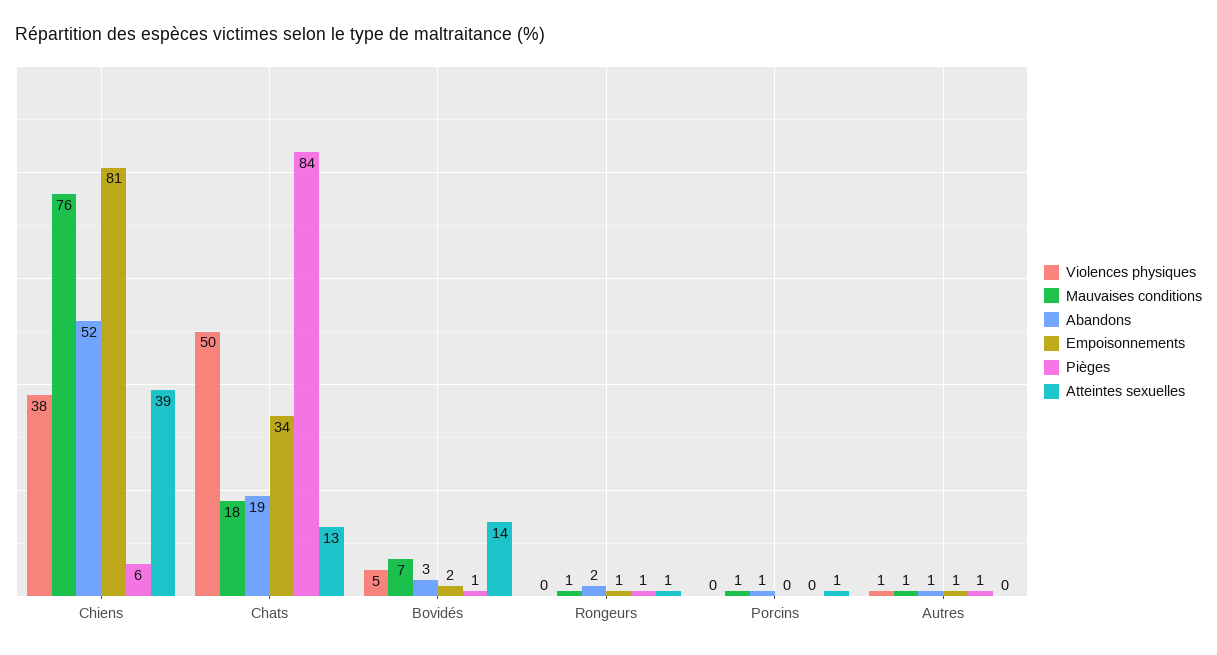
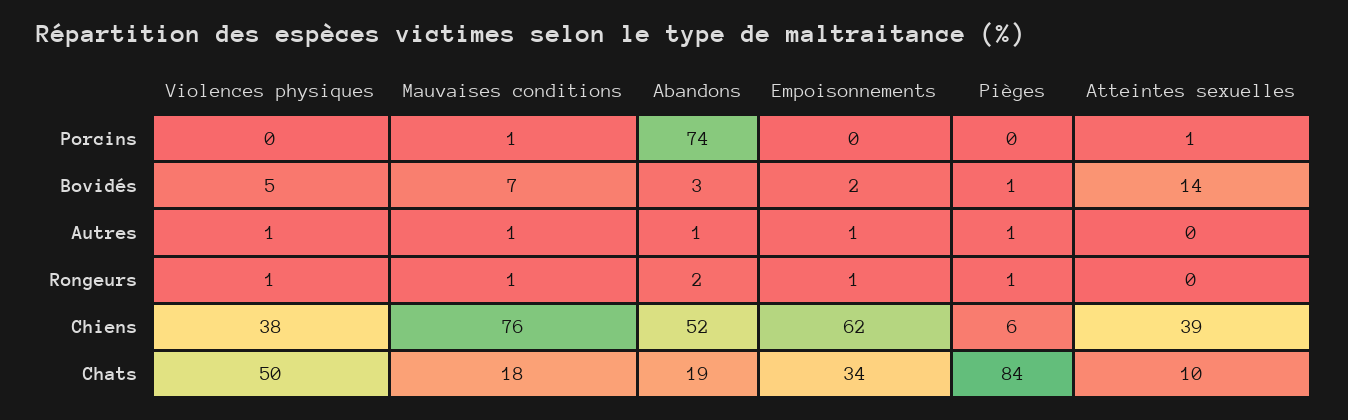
  {
    "Violences physiques": {
      "Chiens": 38,
      "Chats": 50,
      "Bovidés": 5,
-     "Rongeurs": 0,
+     "Rongeurs": 1,
      "Porcins": 0,
      "Autres": 1
    },
    "Mauvaises conditions": {
      "Chiens": 76,
      "Chats": 18,
      "Bovidés": 7,
      "Rongeurs": 1,
      "Porcins": 1,
      "Autres": 1
    },
    "Abandons": {
      "Chiens": 52,
      "Chats": 19,
      "Bovidés": 3,
      "Rongeurs": 2,
-     "Porcins": 1,
+     "Porcins": 74,
      "Autres": 1
    },
    "Empoisonnements": {
-     "Chiens": 81,
+     "Chiens": 62,
      "Chats": 34,
      "Bovidés": 2,
      "Rongeurs": 1,
      "Porcins": 0,
      "Autres": 1
    },
    "Pièges": {
      "Chiens": 6,
      "Chats": 84,
      "Bovidés": 1,
      "Rongeurs": 1,
      "Porcins": 0,
      "Autres": 1
    },
    "Atteintes sexuelles": {
      "Chiens": 39,
-     "Chats": 13,
+     "Chats": 10,
      "Bovidés": 14,
-     "Rongeurs": 1,
+     "Rongeurs": 0,
      "Porcins": 1,
      "Autres": 0
    }
  }

